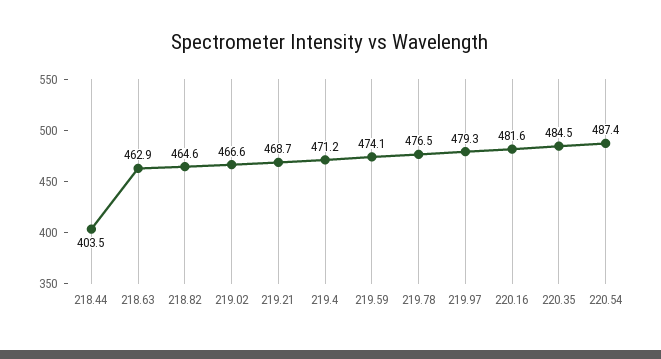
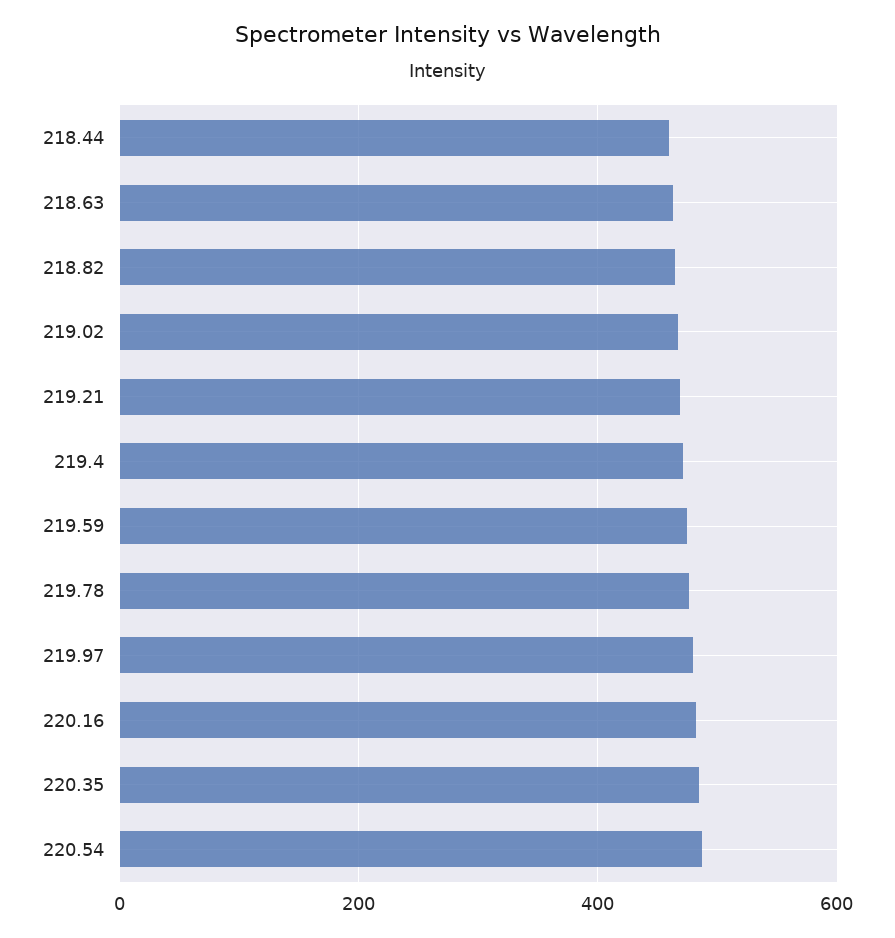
  {
-   "218.44": 403.5,
+   "218.44": 460,
    "218.63": 462.9,
    "218.82": 464.6,
    "219.02": 466.6,
    "219.21": 468.7,
    "219.4": 471.2,
    "219.59": 474.1,
    "219.78": 476.5,
    "219.97": 479.3,
    "220.16": 481.6,
    "220.35": 484.5,
    "220.54": 487.4
  }

